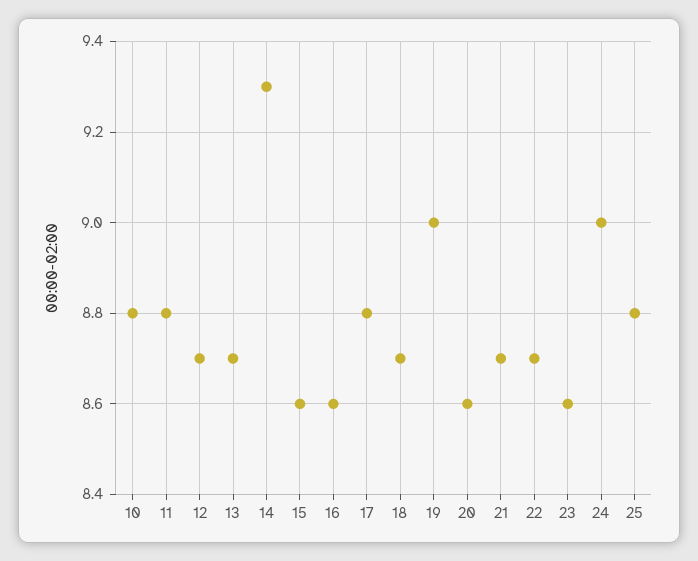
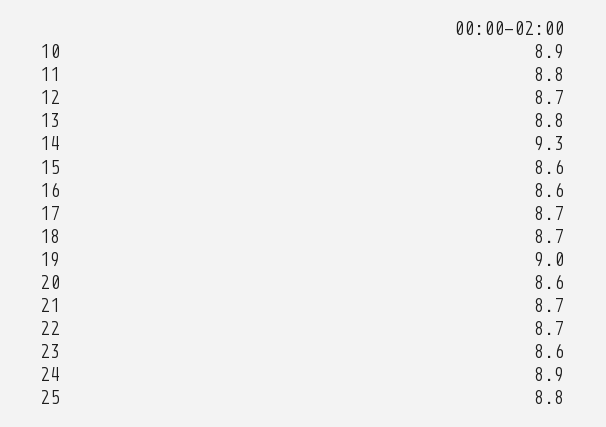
  {
-   "10": 8.8,
+   "10": 8.9,
    "11": 8.8,
    "12": 8.7,
-   "13": 8.7,
+   "13": 8.8,
    "14": 9.3,
    "15": 8.6,
    "16": 8.6,
-   "17": 8.8,
+   "17": 8.7,
    "18": 8.7,
    "19": 9,
    "20": 8.6,
    "21": 8.7,
    "22": 8.7,
    "23": 8.6,
-   "24": 9,
+   "24": 8.9,
    "25": 8.8
  }

